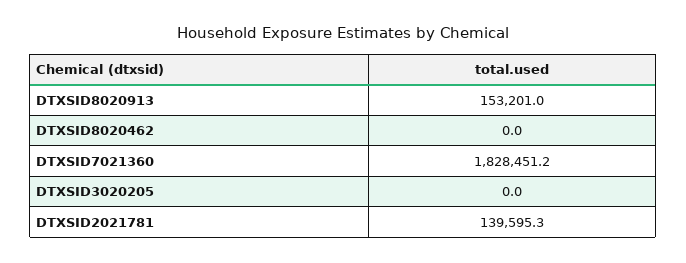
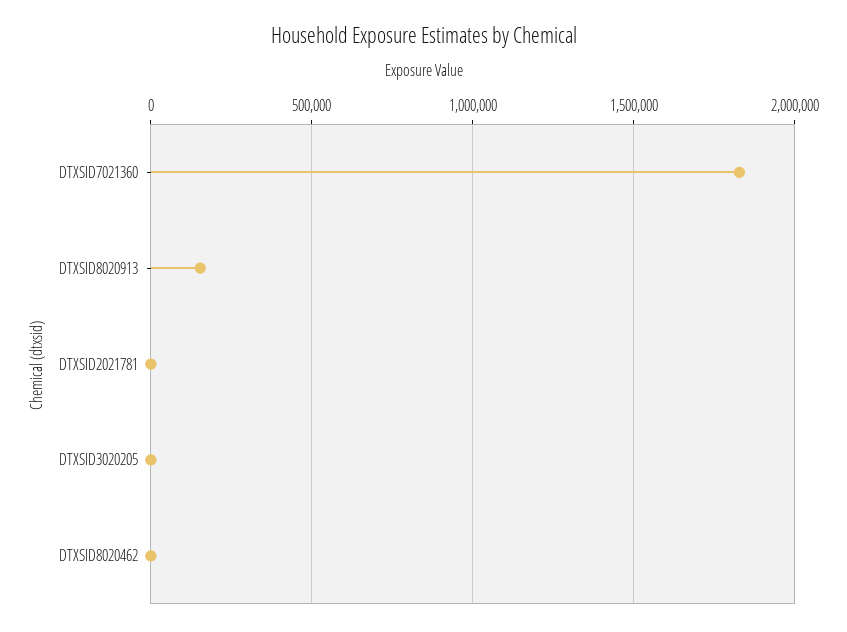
  {
    "DTXSID8020913": 153201,
    "DTXSID8020462": 0,
    "DTXSID7021360": 1828451.2,
    "DTXSID3020205": 0,
-   "DTXSID2021781": 139595.3
+   "DTXSID2021781": 0
  }

